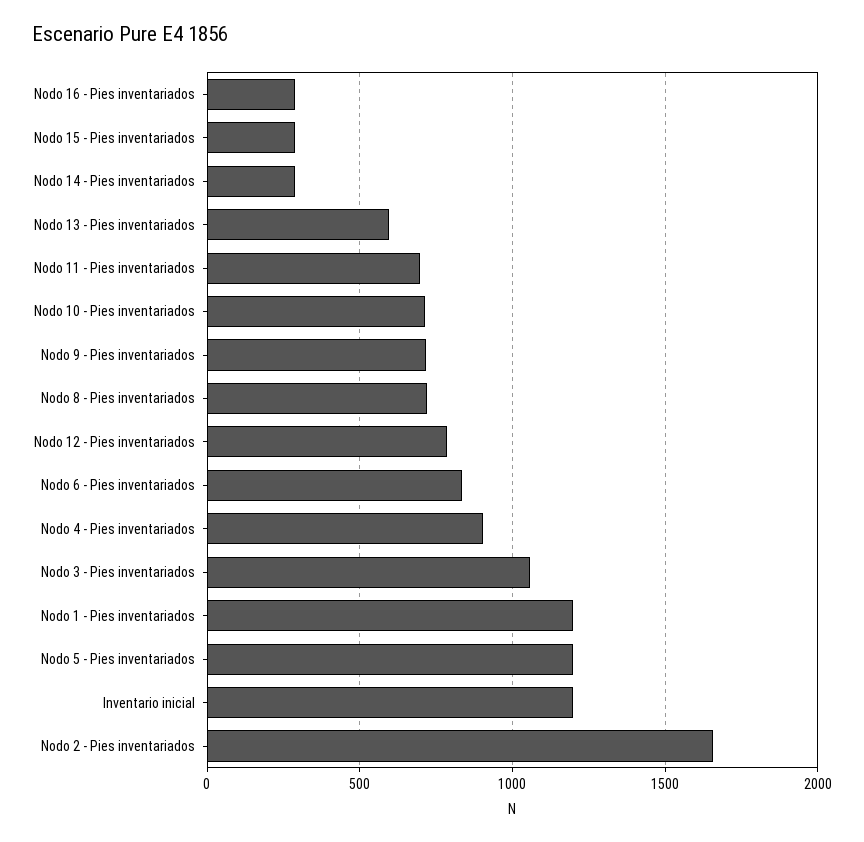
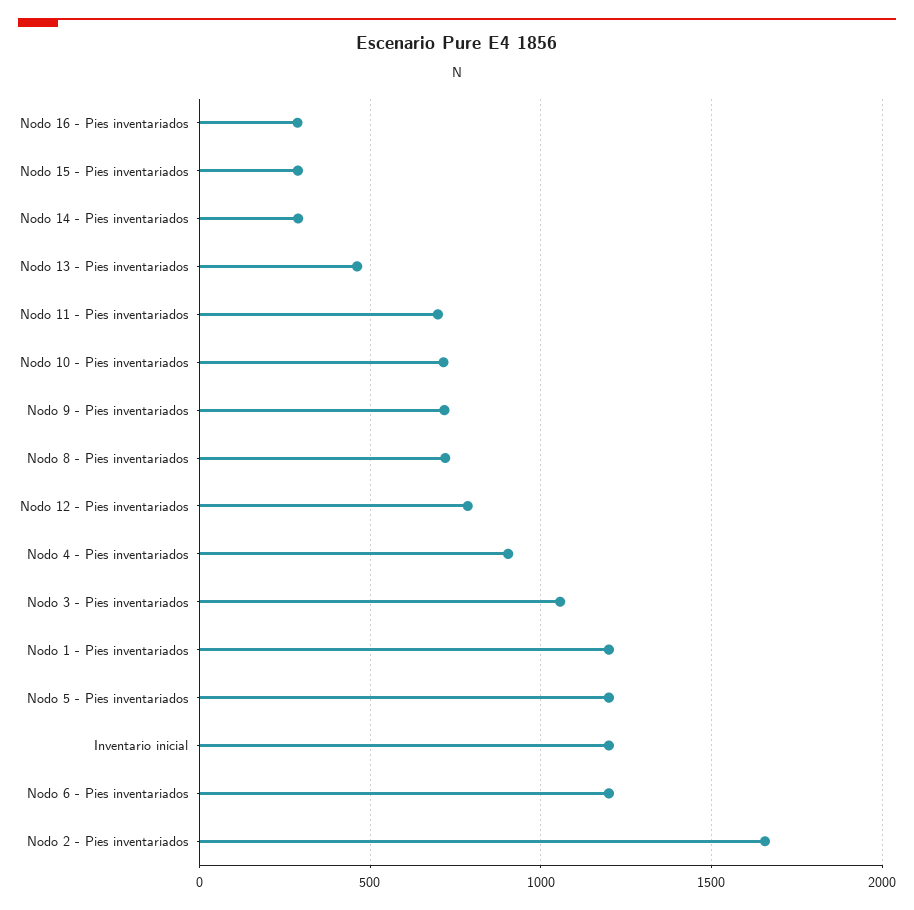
  {
    "Nodo 16 - Pies inventariados": 300,
    "Nodo 15 - Pies inventariados": 300,
    "Nodo 14 - Pies inventariados": 300,
-   "Nodo 13 - Pies inventariados": 600,
+   "Nodo 13 - Pies inventariados": 450,
    "Nodo 11 - Pies inventariados": 700,
    "Nodo 10 - Pies inventariados": 700,
    "Nodo 9 - Pies inventariados": 700,
    "Nodo 8 - Pies inventariados": 700,
    "Nodo 12 - Pies inventariados": 800,
-   "Nodo 6 - Pies inventariados": 850,
+   "Nodo 6 - Pies inventariados": 1200,
    "Nodo 4 - Pies inventariados": 900,
    "Nodo 3 - Pies inventariados": 1050,
    "Nodo 1 - Pies inventariados": 1200,
    "Nodo 5 - Pies inventariados": 1200,
    "Inventario inicial": 1200,
    "Nodo 2 - Pies inventariados": 1650
  }

